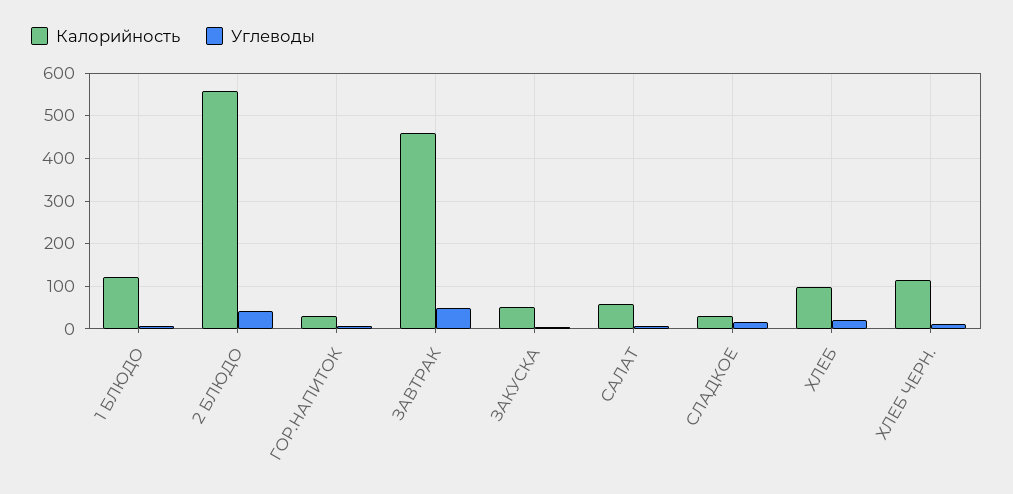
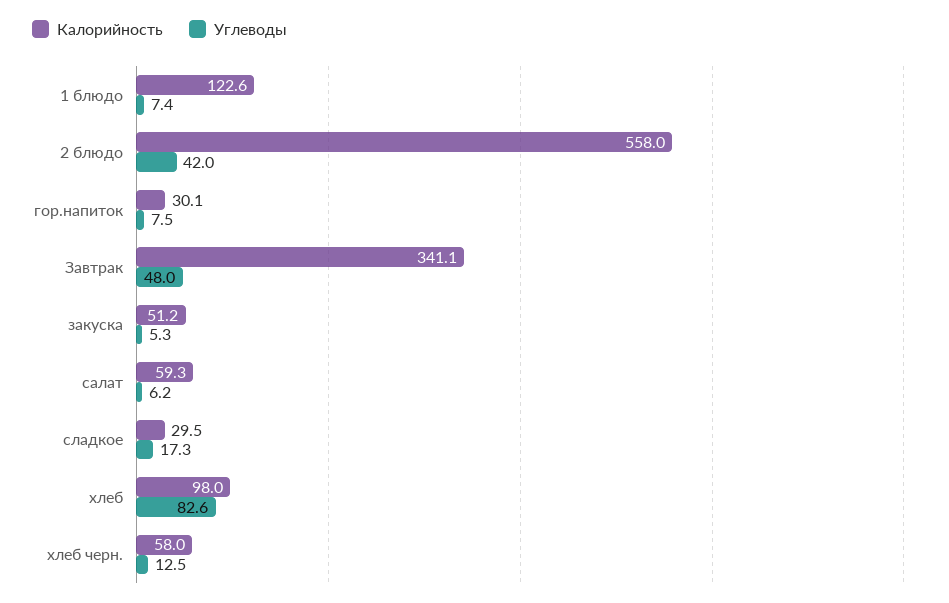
  {
    "Калорийность": {
      "1 БЛЮДО": 122.6,
      "2 БЛЮДО": 558,
      "ГОР.НАПИТОК": 30.1,
-     "ЗАВТРАК": 460,
+     "ЗАВТРАК": 341.1,
      "ЗАКУСКА": 51.2,
      "САЛАТ": 59.3,
      "СЛАДКОЕ": 29.5,
      "ХЛЕБ": 98,
-     "ХЛЕБ ЧЕРН.": 120
+     "ХЛЕБ ЧЕРН.": 58
    },
    "Углеводы": {
      "1 БЛЮДО": 7.4,
      "2 БЛЮДО": 42,
      "ГОР.НАПИТОК": 7.5,
      "ЗАВТРАК": 48,
      "ЗАКУСКА": 5.3,
      "САЛАТ": 6.2,
      "СЛАДКОЕ": 17.3,
-     "ХЛЕБ": 20,
+     "ХЛЕБ": 82.6,
      "ХЛЕБ ЧЕРН.": 12.5
    }
  }

